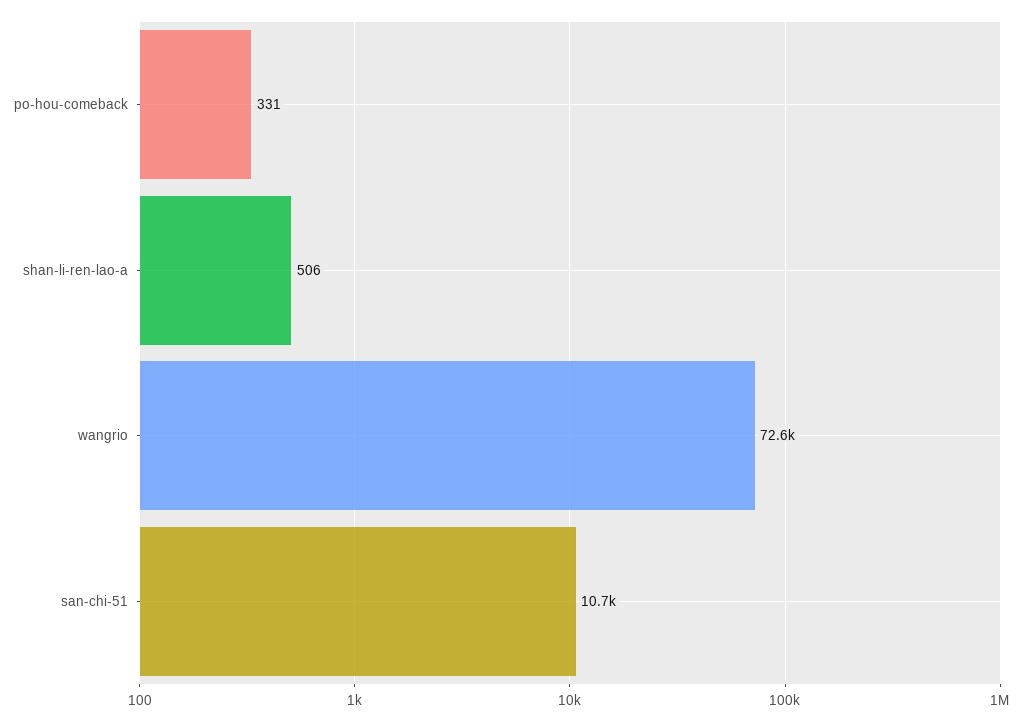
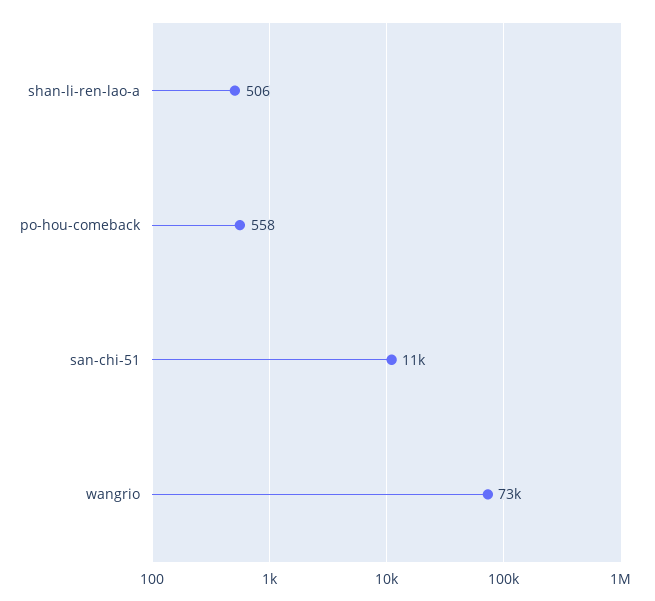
  {
-   "po-hou-comeback": 331,
+   "po-hou-comeback": 558,
    "shan-li-ren-lao-a": 506,
    "wangrio": 72600,
    "san-chi-51": 10700
  }

